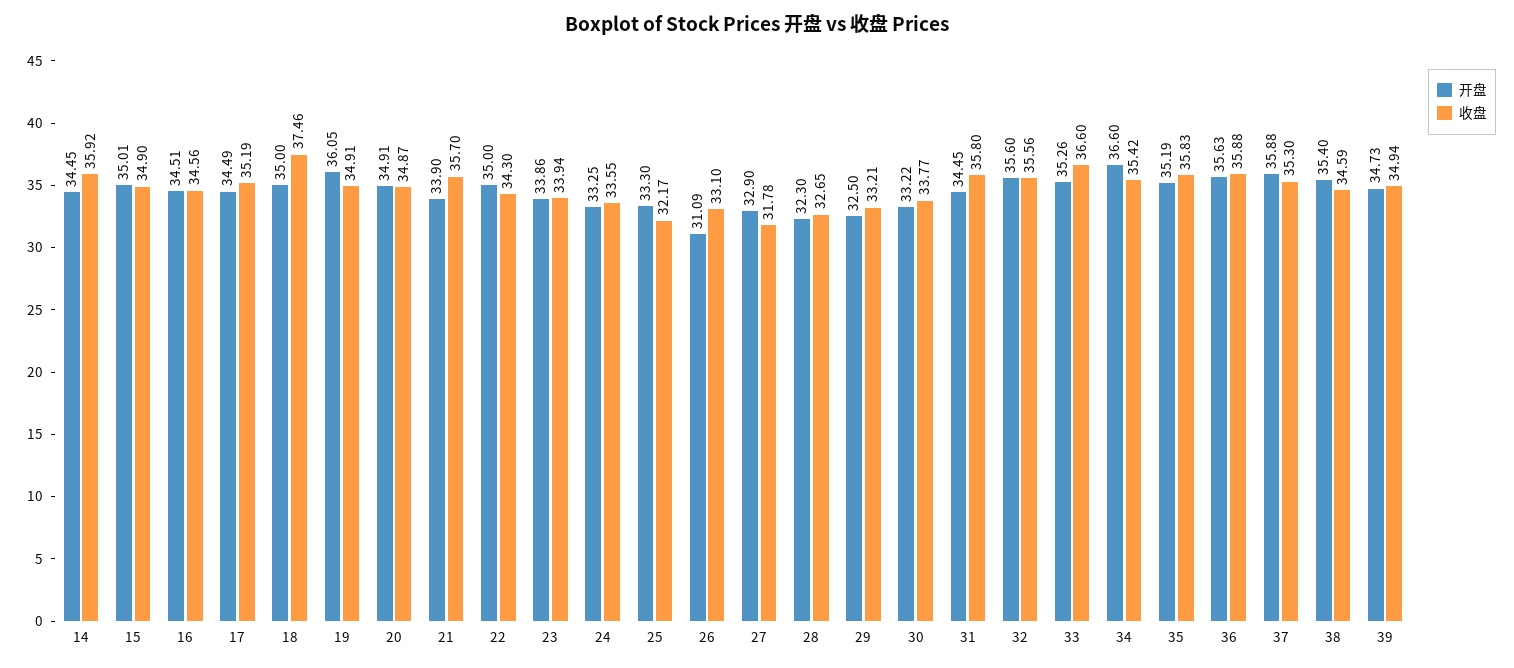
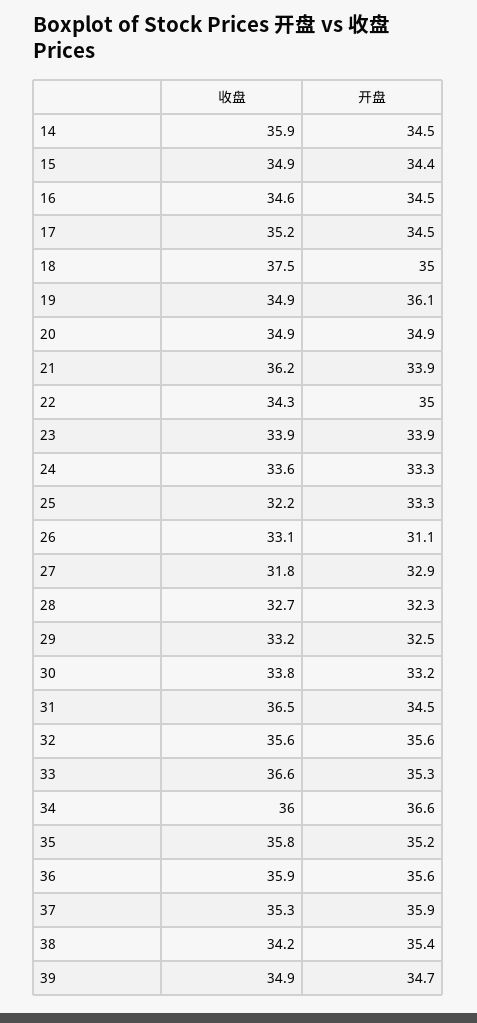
  {
    "开盘": {
      "14": 34.45,
-     "15": 35.01,
+     "15": 34.4,
      "16": 34.51,
      "17": 34.49,
      "18": 35,
      "19": 36.05,
      "20": 34.91,
      "21": 33.9,
      "22": 35,
      "23": 33.86,
      "24": 33.25,
      "25": 33.3,
      "26": 31.09,
      "27": 32.9,
      "28": 32.3,
      "29": 32.5,
      "30": 33.22,
      "31": 34.45,
      "32": 35.6,
      "33": 35.26,
      "34": 36.6,
      "35": 35.19,
      "36": 35.63,
      "37": 35.88,
      "38": 35.4,
      "39": 34.73
    },
    "收盘": {
      "14": 35.92,
      "15": 34.9,
      "16": 34.56,
      "17": 35.19,
      "18": 37.46,
      "19": 34.91,
      "20": 34.87,
-     "21": 35.7,
+     "21": 36.2,
      "22": 34.3,
      "23": 33.94,
      "24": 33.55,
      "25": 32.17,
      "26": 33.1,
      "27": 31.78,
      "28": 32.65,
      "29": 33.21,
      "30": 33.77,
-     "31": 35.8,
+     "31": 36.5,
      "32": 35.56,
      "33": 36.6,
-     "34": 35.42,
+     "34": 36,
      "35": 35.83,
      "36": 35.88,
      "37": 35.3,
-     "38": 34.59,
+     "38": 34.2,
      "39": 34.94
    }
  }

